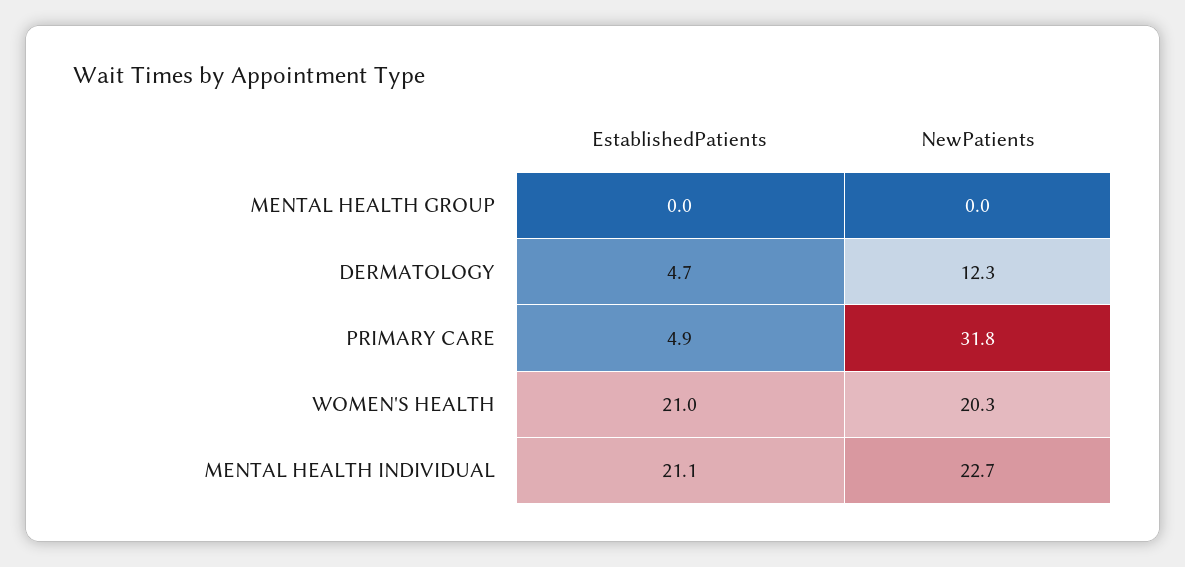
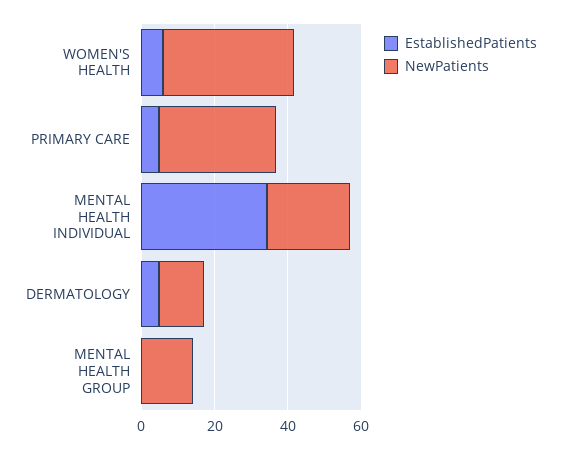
  {
    "EstablishedPatients": {
      "MENTAL HEALTH GROUP": 0,
      "DERMATOLOGY": 4.7,
      "PRIMARY CARE": 4.9,
-     "WOMEN'S HEALTH": 21,
+     "WOMEN'S HEALTH": 5,
-     "MENTAL HEALTH INDIVIDUAL": 21.1
+     "MENTAL HEALTH INDIVIDUAL": 35
    },
    "NewPatients": {
-     "MENTAL HEALTH GROUP": 0,
+     "MENTAL HEALTH GROUP": 15,
      "DERMATOLOGY": 12.3,
      "PRIMARY CARE": 31.8,
-     "WOMEN'S HEALTH": 20.3,
+     "WOMEN'S HEALTH": 35,
      "MENTAL HEALTH INDIVIDUAL": 22.7
    }
  }

